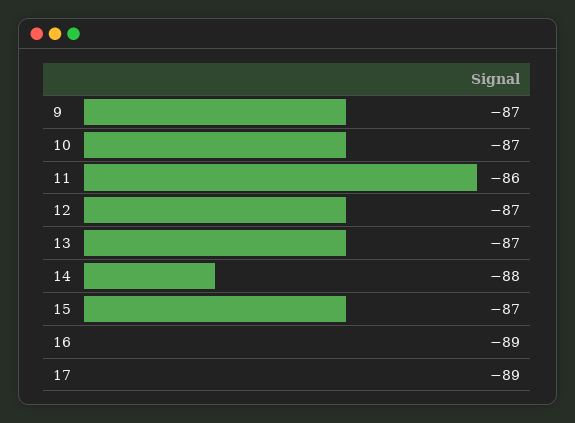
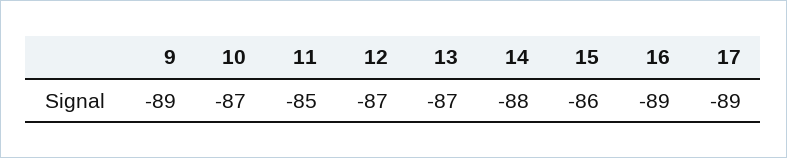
  {
-   "9": -87,
+   "9": -89,
    "10": -87,
-   "11": -86,
+   "11": -85,
    "12": -87,
    "13": -87,
    "14": -88,
-   "15": -87,
+   "15": -86,
    "16": -89,
    "17": -89
  }

